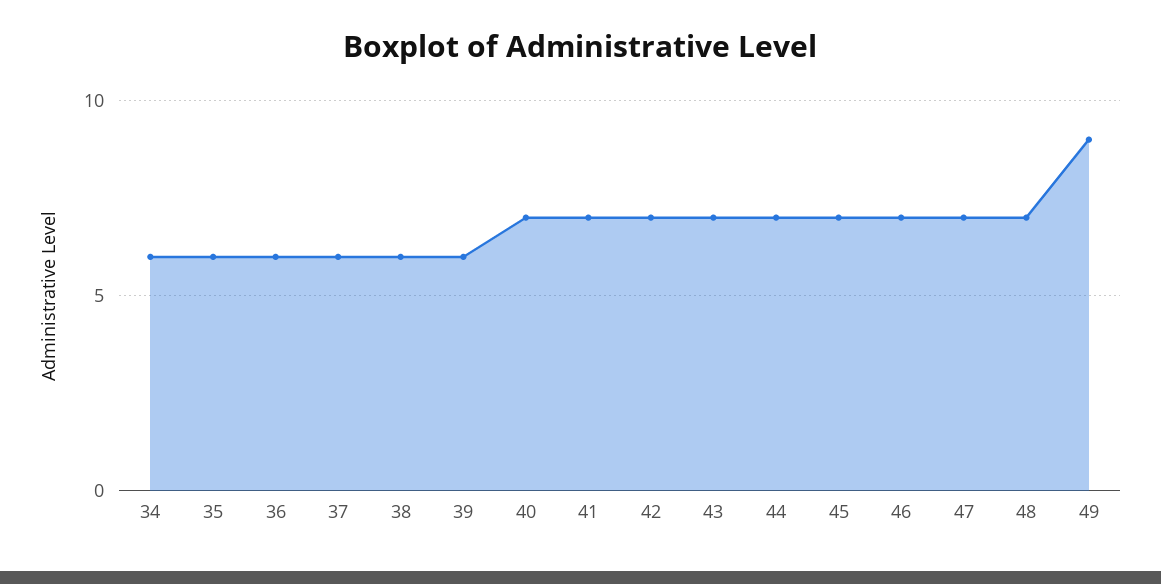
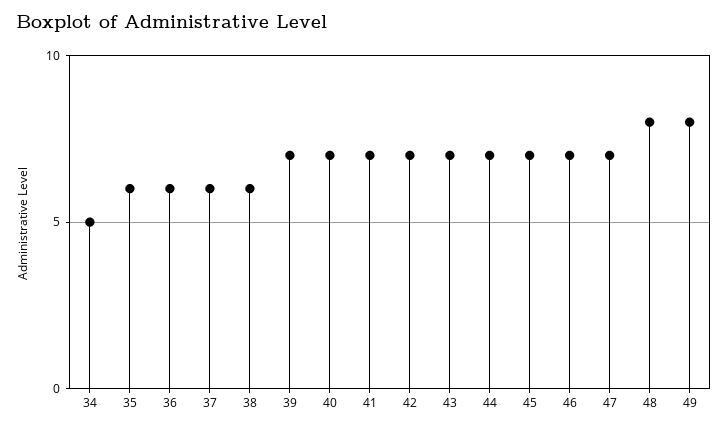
  {
-   "34": 6,
+   "34": 5,
    "35": 6,
    "36": 6,
    "37": 6,
    "38": 6,
-   "39": 6,
+   "39": 7,
    "40": 7,
    "41": 7,
    "42": 7,
    "43": 7,
    "44": 7,
    "45": 7,
    "46": 7,
    "47": 7,
-   "48": 7,
+   "48": 8,
-   "49": 9
+   "49": 8
  }

